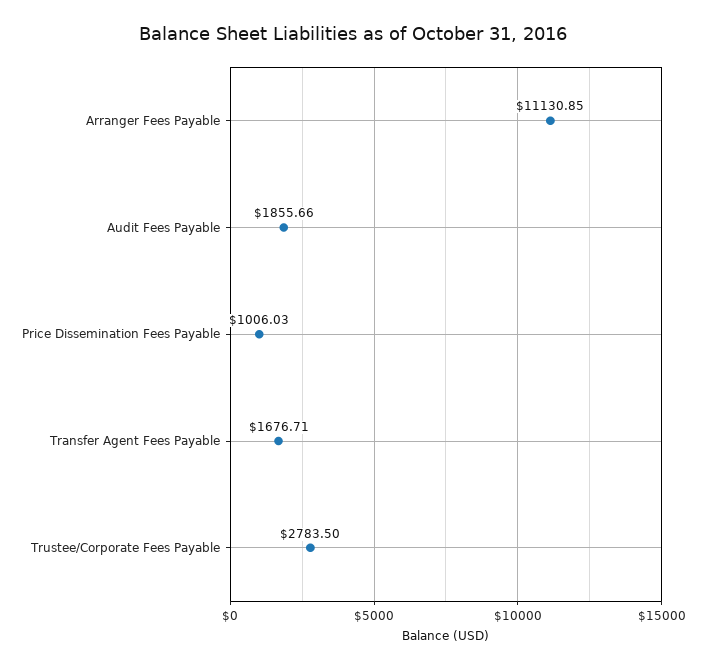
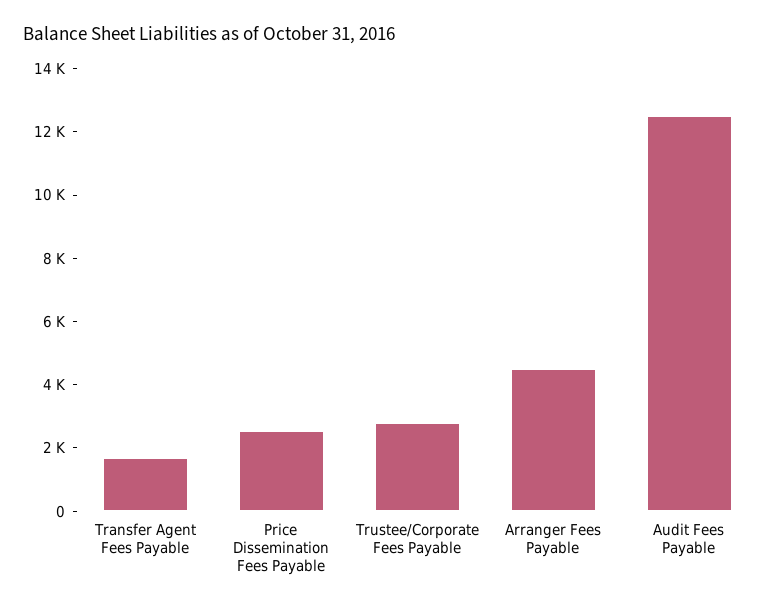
  {
-   "Arranger Fees Payable": 11130.85,
+   "Arranger Fees Payable": 4500,
-   "Audit Fees Payable": 1855.66,
+   "Audit Fees Payable": 12500,
-   "Price Dissemination Fees Payable": 1006.03,
+   "Price Dissemination Fees Payable": 2500,
    "Transfer Agent Fees Payable": 1676.71,
    "Trustee/Corporate Fees Payable": 2783.5
  }

